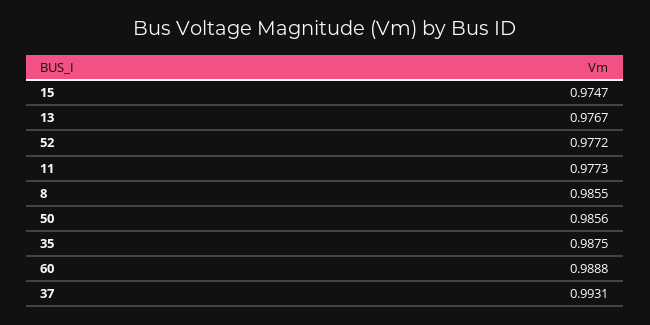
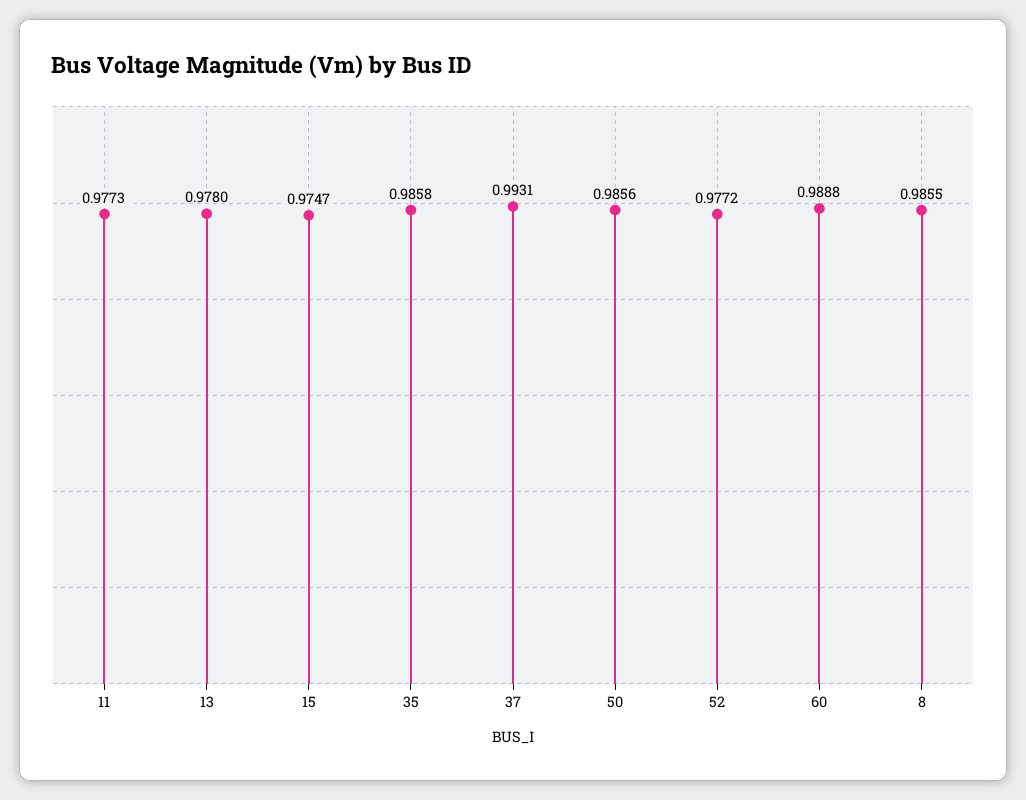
  {
    "15": 0.9747,
-   "13": 0.9767,
+   "13": 0.978,
    "52": 0.9772,
    "11": 0.9773,
    "8": 0.9855,
    "50": 0.9856,
-   "35": 0.9875,
+   "35": 0.9858,
    "60": 0.9888,
    "37": 0.9931
  }

